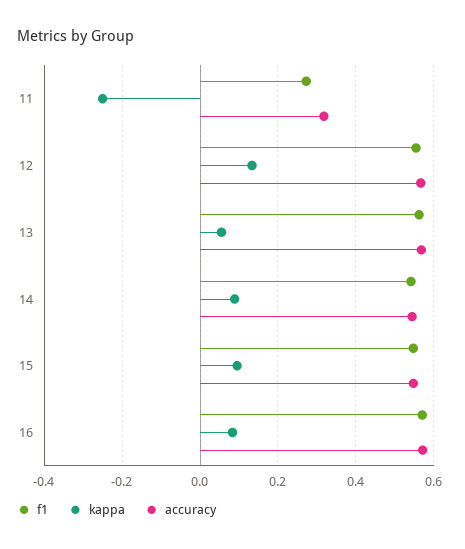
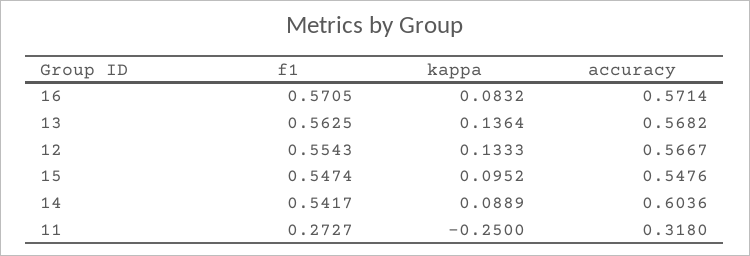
  {
    "f1": {
      "11": 0.2727,
      "12": 0.5543,
      "13": 0.5625,
      "14": 0.5417,
      "15": 0.5474,
      "16": 0.5705
    },
    "kappa": {
      "11": -0.25,
      "12": 0.1333,
-     "13": 0.06,
+     "13": 0.1364,
      "14": 0.0889,
      "15": 0.0952,
      "16": 0.0832
    },
    "accuracy": {
      "11": 0.318,
      "12": 0.5667,
      "13": 0.5682,
-     "14": 0.54,
+     "14": 0.6036,
      "15": 0.5476,
      "16": 0.5714
    }
  }

